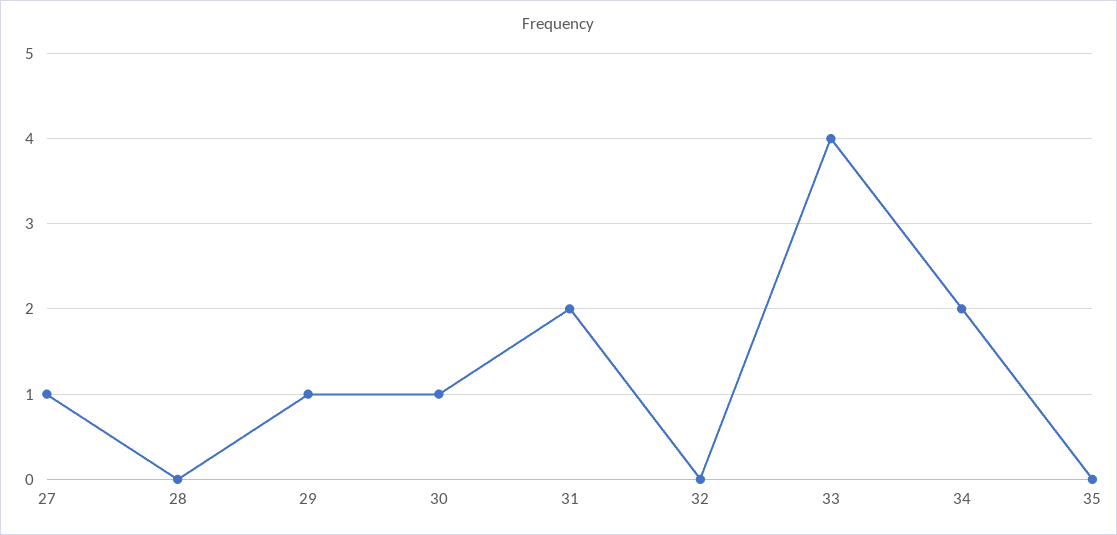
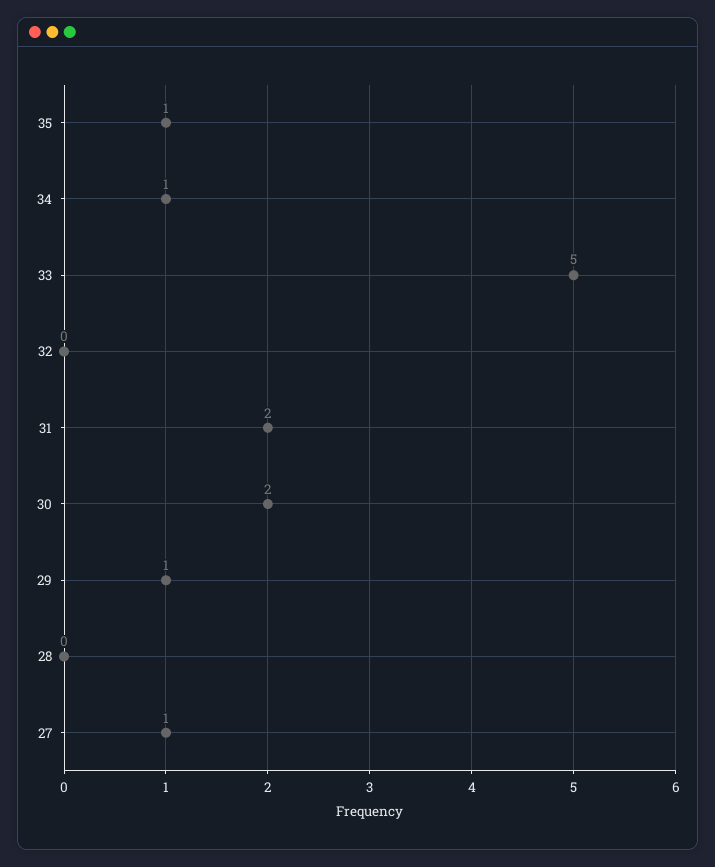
  {
    "27": 1,
    "28": 0,
    "29": 1,
-   "30": 1,
+   "30": 2,
    "31": 2,
    "32": 0,
-   "33": 4,
+   "33": 5,
-   "34": 2,
+   "34": 1,
-   "35": 0
+   "35": 1
  }

